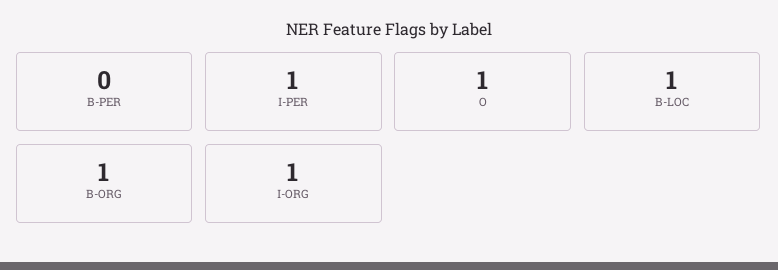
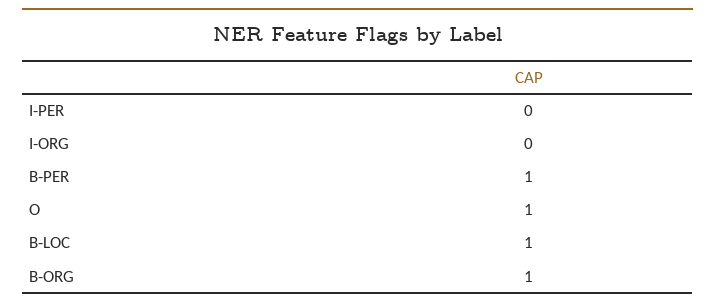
  {
-   "B-PER": 0,
+   "B-PER": 1,
-   "I-PER": 1,
+   "I-PER": 0,
    "O": 1,
    "B-LOC": 1,
    "B-ORG": 1,
-   "I-ORG": 1
+   "I-ORG": 0
  }

